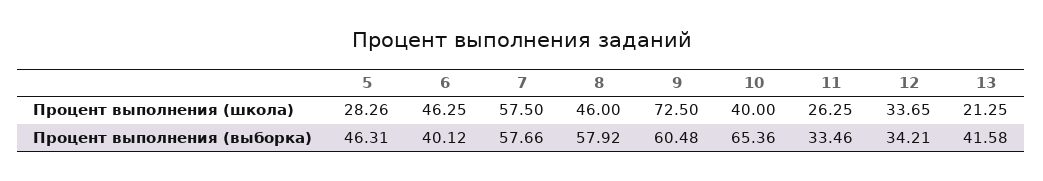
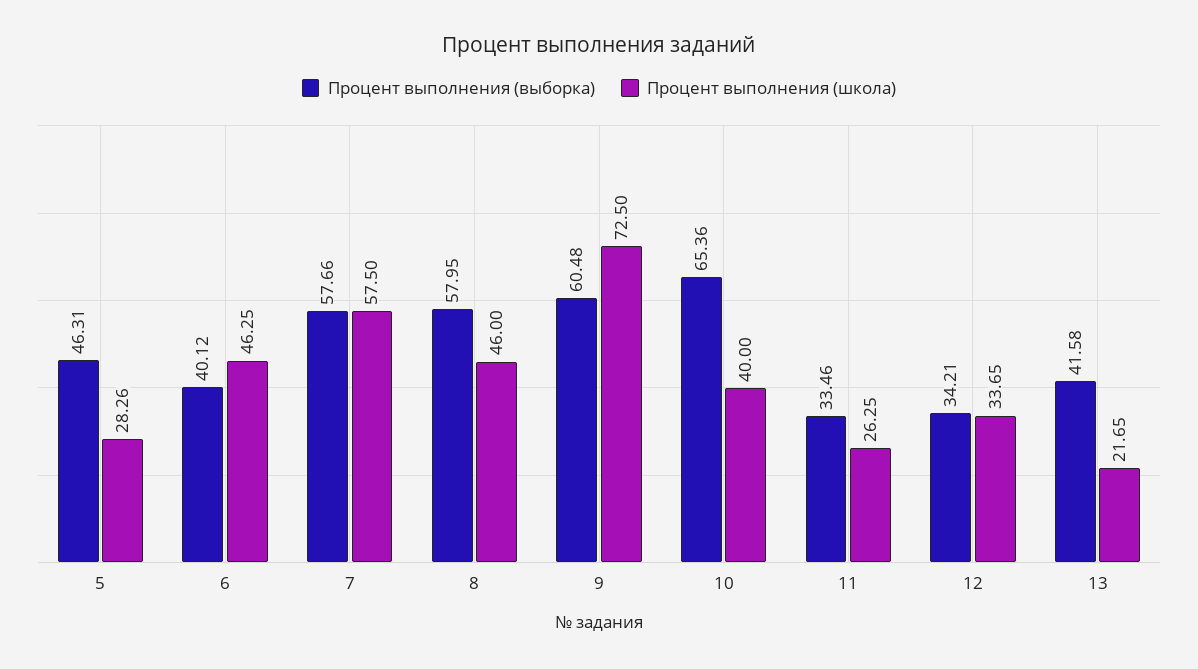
  {
    "Процент выполнения (школа)": {
      "5": 28.26,
      "6": 46.25,
      "7": 57.5,
      "8": 46,
      "9": 72.5,
      "10": 40,
      "11": 26.25,
      "12": 33.65,
-     "13": 21.25
+     "13": 21.65
    },
    "Процент выполнения (выборка)": {
      "5": 46.31,
      "6": 40.12,
      "7": 57.66,
-     "8": 57.92,
+     "8": 57.95,
      "9": 60.48,
      "10": 65.36,
      "11": 33.46,
      "12": 34.21,
      "13": 41.58
    }
  }

